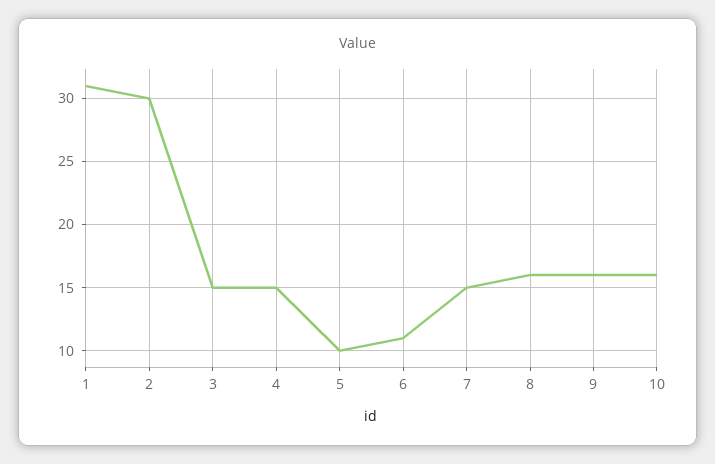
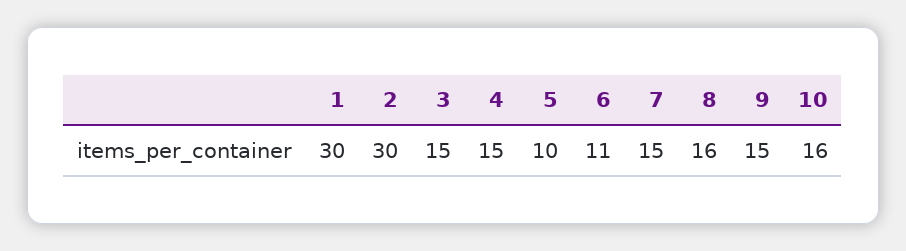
  {
-   "1": 31,
+   "1": 30,
    "2": 30,
    "3": 15,
    "4": 15,
    "5": 10,
    "6": 11,
    "7": 15,
    "8": 16,
-   "9": 16,
+   "9": 15,
    "10": 16
  }

